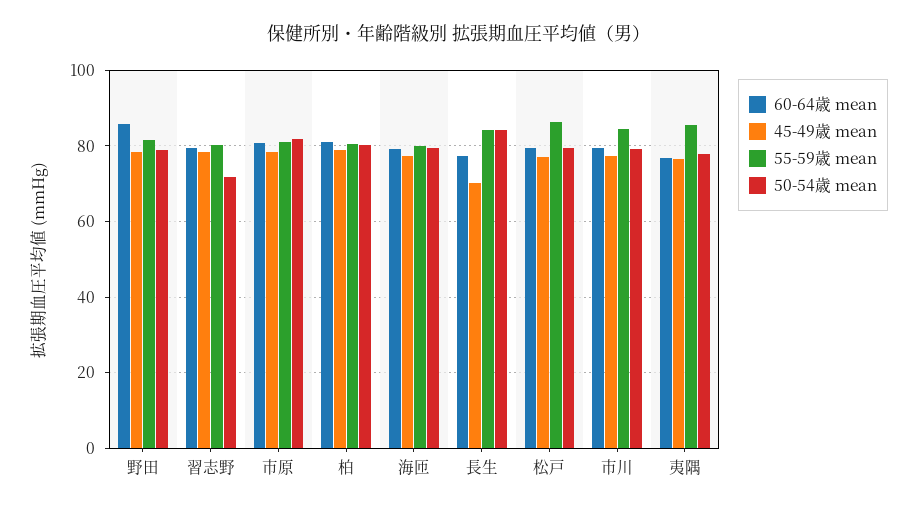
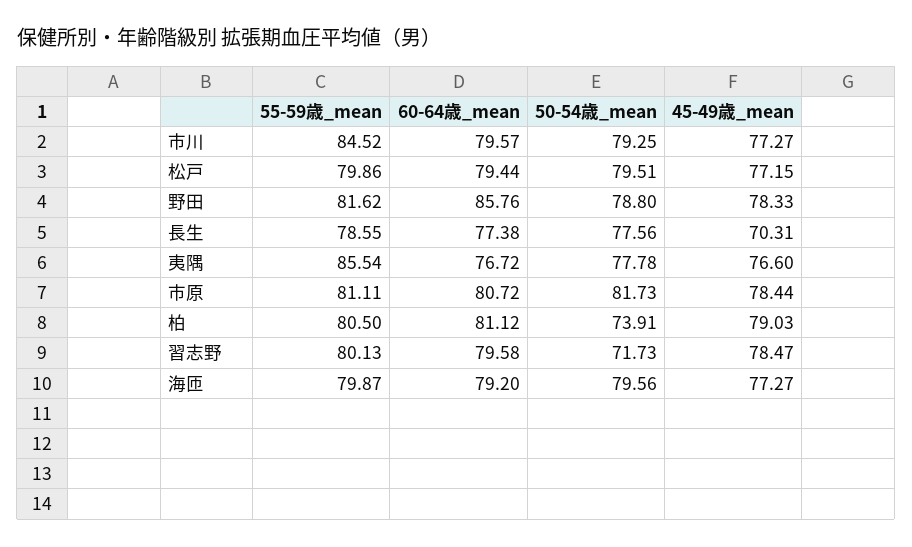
  {
    "60-64歳 mean": {
      "野田": 85.76,
      "習志野": 79.58,
      "市原": 80.72,
      "柏": 81.12,
      "海匝": 79.2,
      "長生": 77.38,
      "松戸": 79.44,
      "市川": 79.57,
      "夷隅": 76.72
    },
    "45-49歳 mean": {
      "野田": 78.33,
      "習志野": 78.47,
      "市原": 78.44,
      "柏": 79.03,
      "海匝": 77.27,
      "長生": 70.31,
      "松戸": 77.15,
      "市川": 77.27,
      "夷隅": 76.6
    },
    "55-59歳 mean": {
      "野田": 81.62,
      "習志野": 80.13,
      "市原": 81.11,
      "柏": 80.5,
      "海匝": 79.87,
-     "長生": 84,
+     "長生": 78.55,
-     "松戸": 86,
+     "松戸": 79.86,
      "市川": 84.52,
      "夷隅": 85.54
    },
    "50-54歳 mean": {
      "野田": 78.8,
      "習志野": 71.73,
      "市原": 81.73,
-     "柏": 80,
+     "柏": 73.91,
      "海匝": 79.56,
-     "長生": 84,
+     "長生": 77.56,
      "松戸": 79.51,
      "市川": 79.25,
      "夷隅": 77.78
    }
  }

